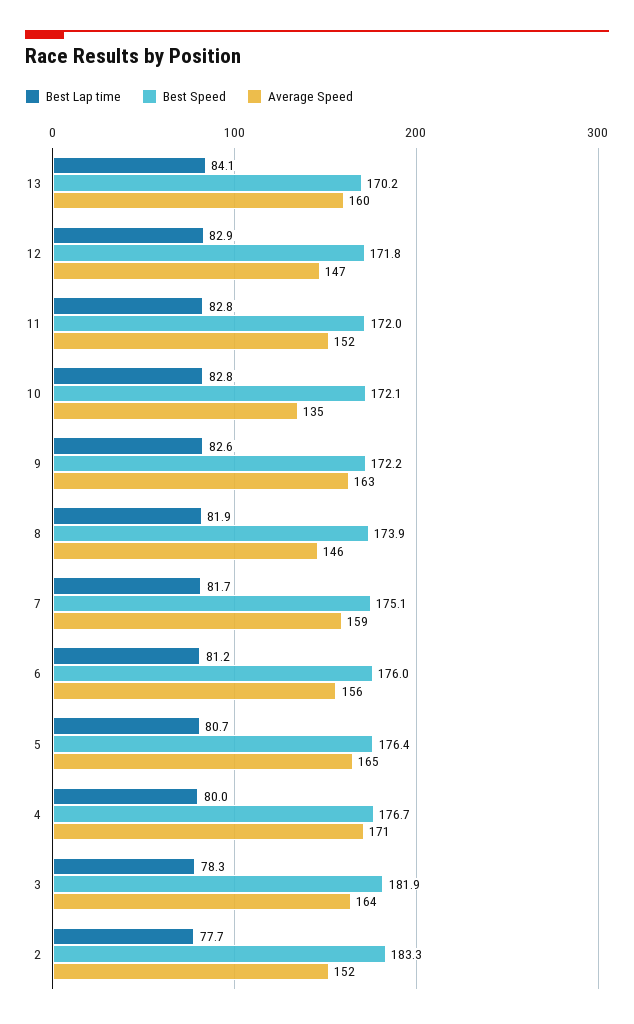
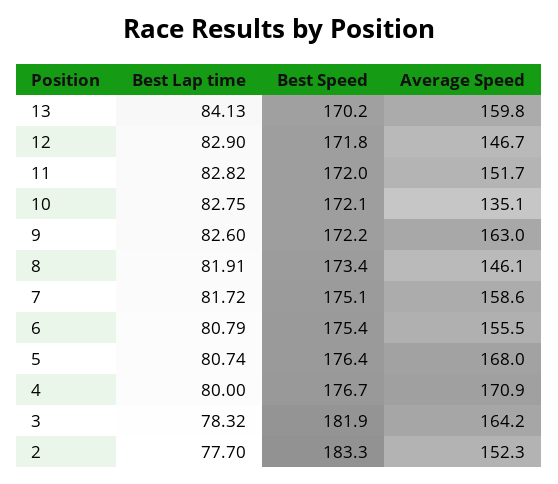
  {
    "Best Lap time": {
      "13": 84.13,
      "12": 82.9,
      "11": 82.82,
      "10": 82.75,
      "9": 82.6,
      "8": 81.91,
      "7": 81.72,
-     "6": 81.2,
+     "6": 80.79,
      "5": 80.74,
      "4": 80,
      "3": 78.32,
      "2": 77.7
    },
    "Best Speed": {
      "13": 170.2,
      "12": 171.8,
      "11": 172,
      "10": 172.1,
      "9": 172.2,
-     "8": 173.9,
+     "8": 173.4,
      "7": 175.1,
-     "6": 176,
+     "6": 175.4,
      "5": 176.4,
      "4": 176.7,
      "3": 181.9,
      "2": 183.3
    },
    "Average Speed": {
      "13": 159.8,
      "12": 146.7,
      "11": 151.7,
      "10": 135.1,
      "9": 163,
      "8": 146.1,
      "7": 158.6,
      "6": 155.5,
-     "5": 165,
+     "5": 168,
      "4": 170.9,
      "3": 164.2,
      "2": 152.3
    }
  }

